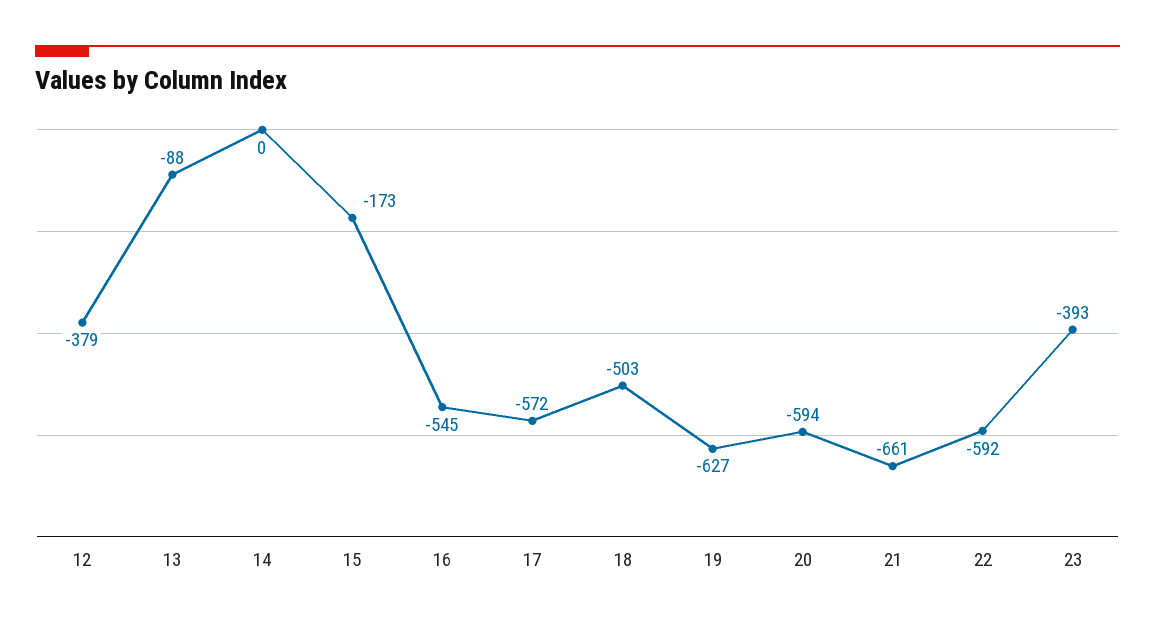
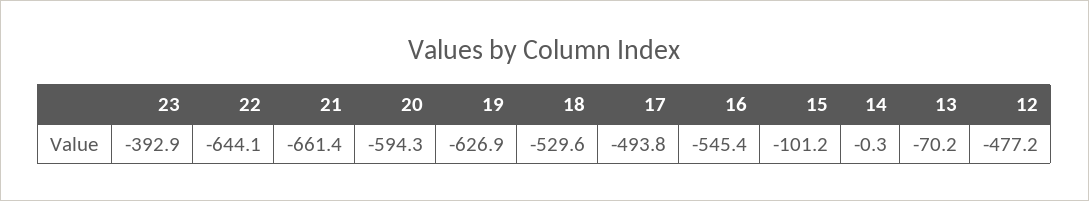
  {
-   "12": -379,
+   "12": -477.2,
-   "13": -88,
+   "13": -70.2,
    "14": -0.3,
-   "15": -173,
+   "15": -101.2,
    "16": -545.4,
-   "17": -572,
+   "17": -493.8,
-   "18": -503,
+   "18": -529.6,
    "19": -626.9,
    "20": -594.3,
    "21": -661.4,
-   "22": -592,
+   "22": -644.1,
    "23": -392.9
  }

